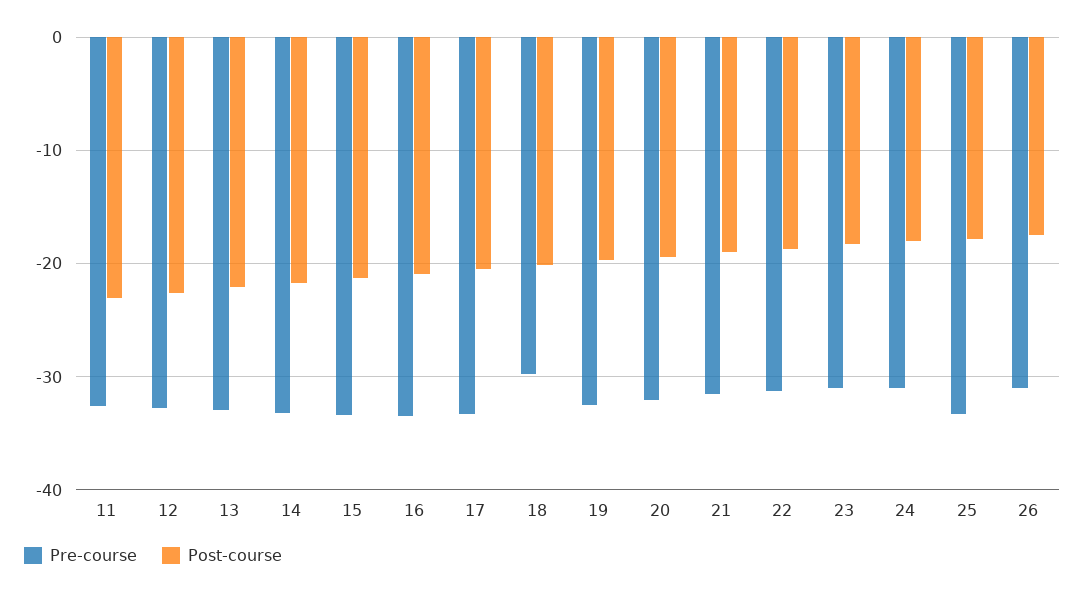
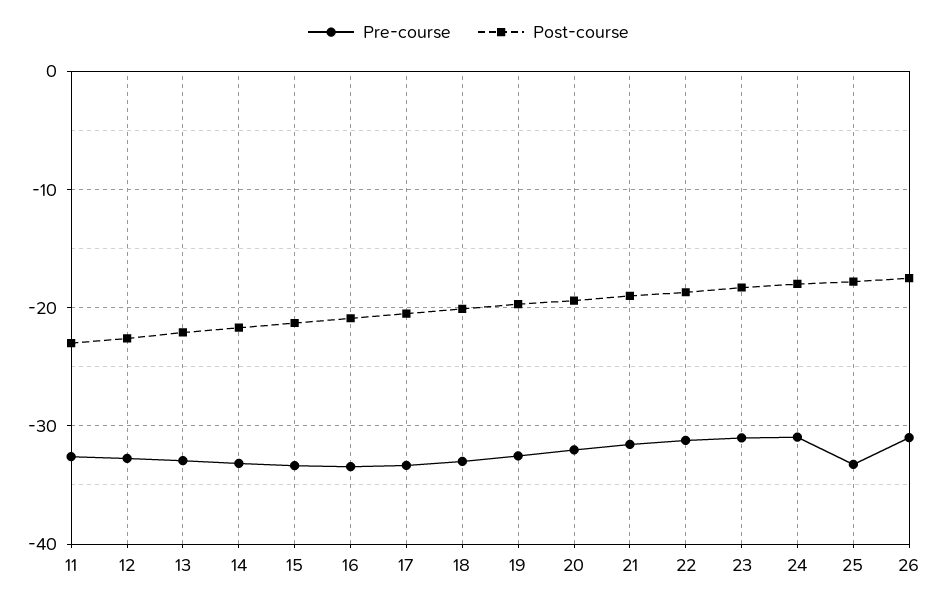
  {
    "Pre-course": {
      "11": -33,
      "12": -33,
      "13": -33,
      "14": -33,
      "15": -33,
      "16": -33,
      "17": -33,
-     "18": -30,
+     "18": -33,
      "19": -33,
      "20": -32,
      "21": -32,
      "22": -31,
      "23": -31,
      "24": -31,
      "25": -33,
      "26": -31
    },
    "Post-course": {
      "11": -23,
      "12": -23,
      "13": -22,
      "14": -22,
      "15": -21,
      "16": -21,
      "17": -21,
      "18": -20,
      "19": -20,
      "20": -19,
      "21": -19,
      "22": -19,
      "23": -18,
      "24": -18,
      "25": -18,
      "26": -18
    }
  }

